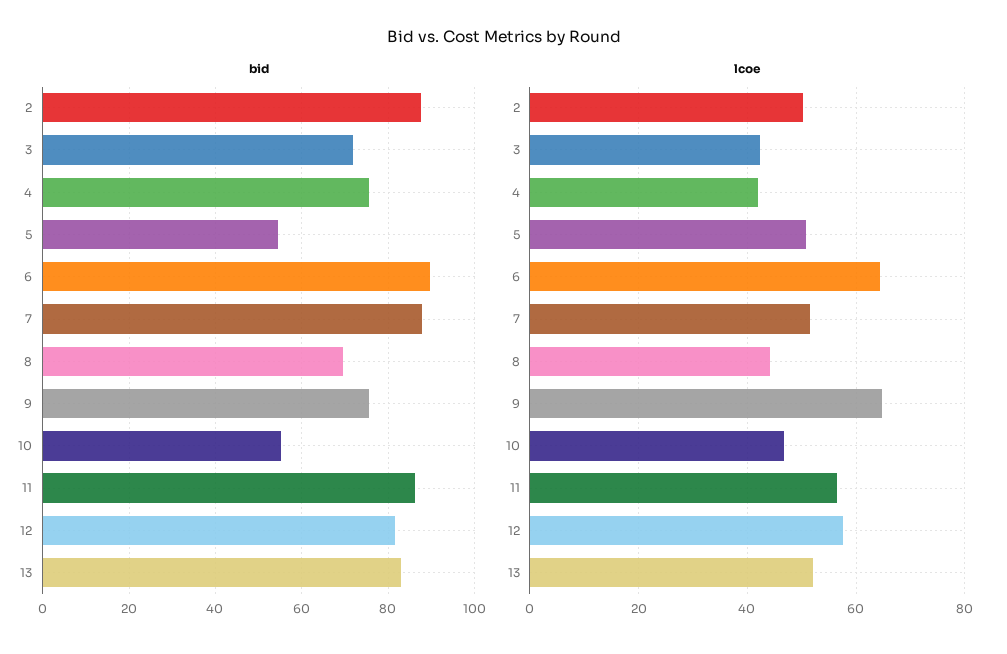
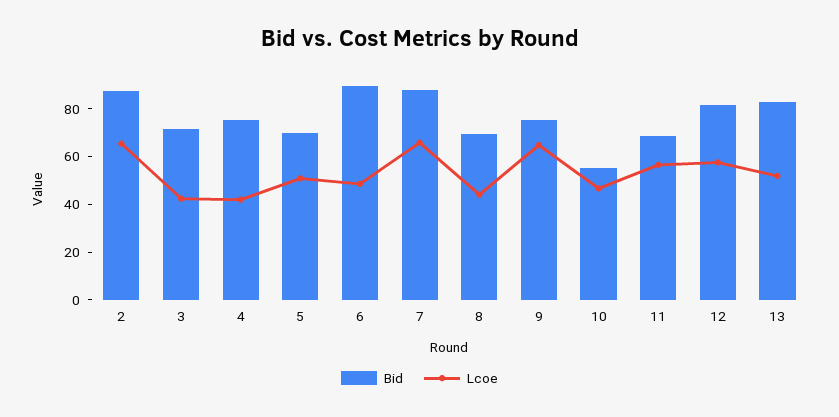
  {
    "bid": {
      "2": 88,
      "3": 72,
      "4": 76,
-     "5": 54,
+     "5": 70,
      "6": 90,
      "7": 88,
      "8": 70,
      "9": 76,
      "10": 56,
-     "11": 86,
+     "11": 70,
      "12": 82,
      "13": 84
    },
    "lcoe": {
-     "2": 50,
+     "2": 65,
      "3": 42,
      "4": 42,
      "5": 50,
-     "6": 64,
+     "6": 50,
-     "7": 52,
+     "7": 65,
      "8": 44,
      "9": 64,
      "10": 46,
      "11": 56,
      "12": 58,
      "13": 52
    }
  }

